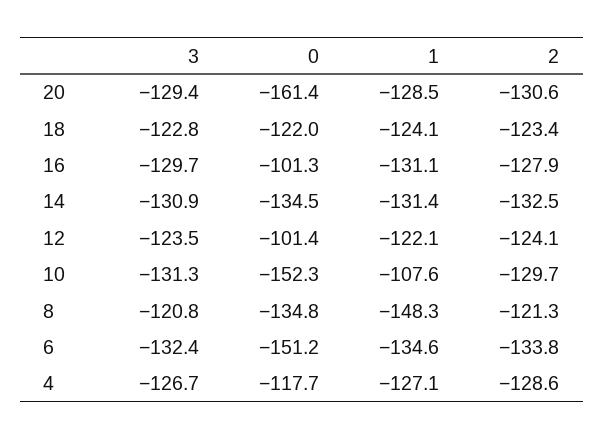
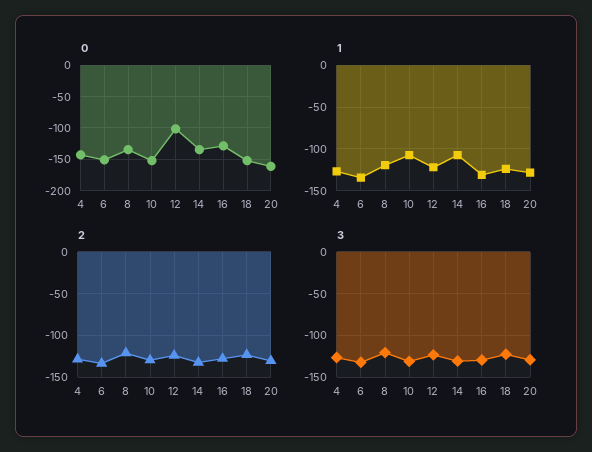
  {
    "3": {
      "20": -129.4,
      "18": -122.8,
      "16": -129.7,
      "14": -130.9,
      "12": -123.5,
      "10": -131.3,
      "8": -120.8,
      "6": -132.4,
      "4": -126.7
    },
    "0": {
      "20": -161.4,
-     "18": -122,
+     "18": -150,
-     "16": -101.3,
+     "16": -130,
      "14": -134.5,
      "12": -101.4,
      "10": -152.3,
      "8": -134.8,
      "6": -151.2,
-     "4": -117.7
+     "4": -140
    },
    "1": {
      "20": -128.5,
      "18": -124.1,
      "16": -131.1,
-     "14": -131.4,
+     "14": -110,
      "12": -122.1,
      "10": -107.6,
-     "8": -148.3,
+     "8": -120,
      "6": -134.6,
      "4": -127.1
    },
    "2": {
      "20": -130.6,
      "18": -123.4,
      "16": -127.9,
      "14": -132.5,
      "12": -124.1,
      "10": -129.7,
      "8": -121.3,
      "6": -133.8,
      "4": -128.6
    }
  }

